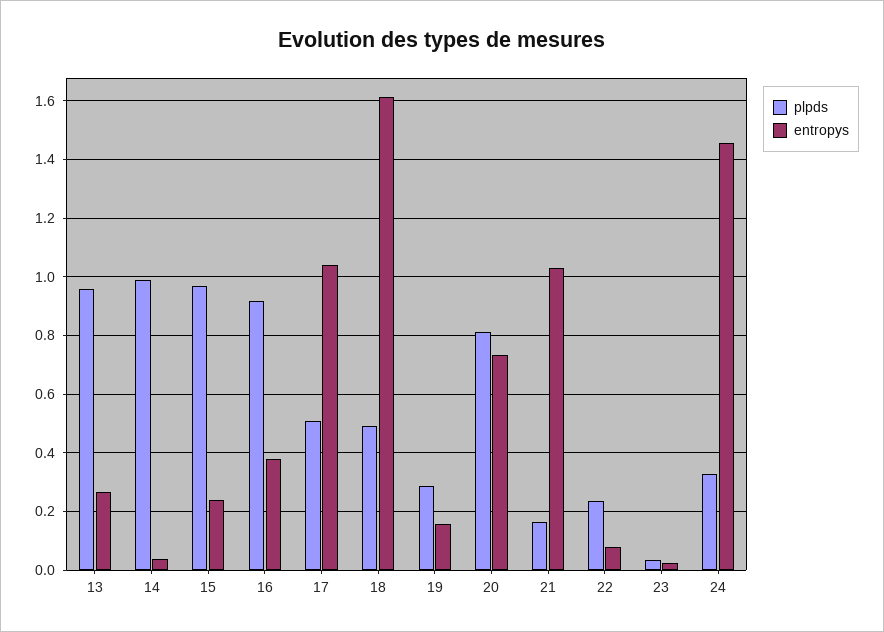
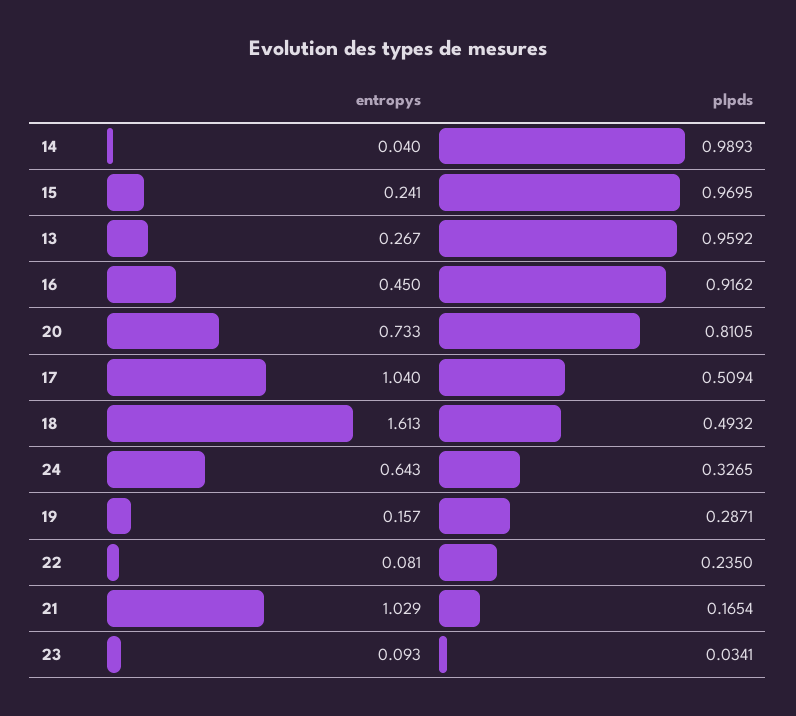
  {
    "plpds": {
      "13": 0.9592,
      "14": 0.9893,
      "15": 0.9695,
      "16": 0.9162,
      "17": 0.5094,
      "18": 0.4932,
      "19": 0.2871,
      "20": 0.8105,
      "21": 0.1654,
      "22": 0.235,
      "23": 0.0341,
      "24": 0.3265
    },
    "entropys": {
      "13": 0.267,
      "14": 0.04,
      "15": 0.241,
-     "16": 0.375,
+     "16": 0.45,
      "17": 1.04,
      "18": 1.613,
      "19": 0.157,
      "20": 0.733,
      "21": 1.029,
      "22": 0.081,
-     "23": 0.025,
+     "23": 0.093,
-     "24": 1.45
+     "24": 0.643
    }
  }

